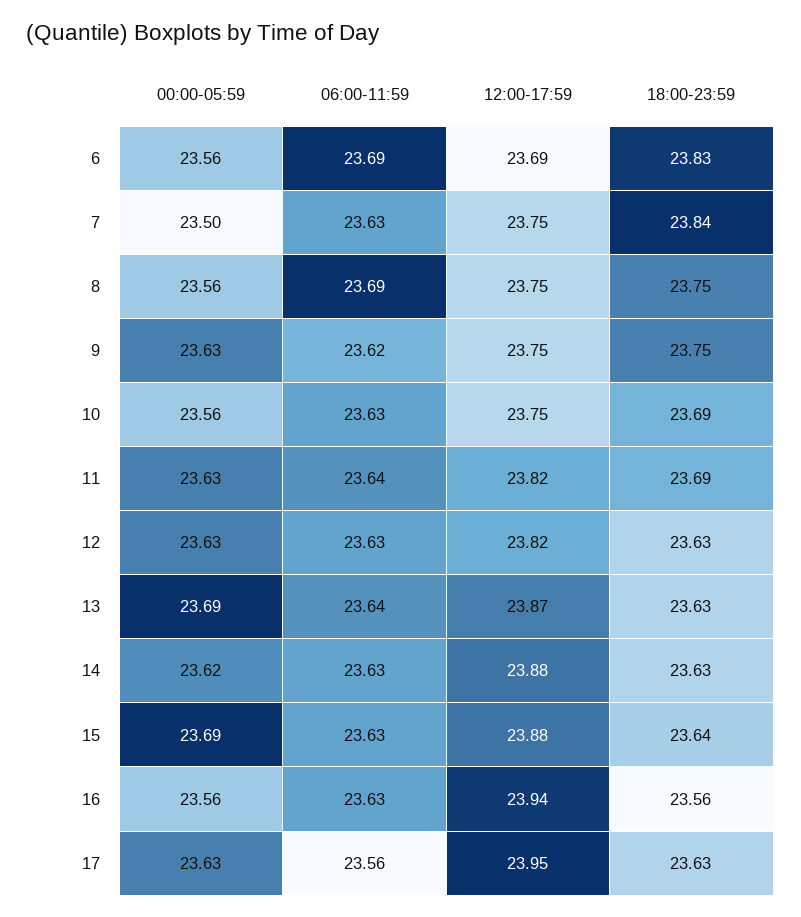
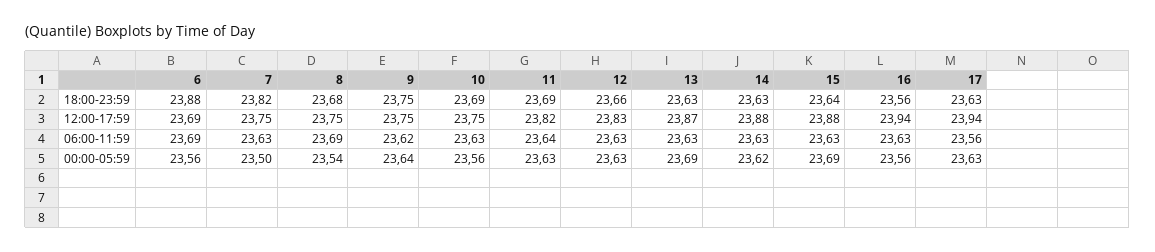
  {
    "00:00-05:59": {
      "6": 23.56,
      "7": 23.5,
-     "8": 23.56,
+     "8": 23.54,
-     "9": 23.63,
+     "9": 23.64,
      "10": 23.56,
      "11": 23.63,
      "12": 23.63,
      "13": 23.69,
      "14": 23.62,
      "15": 23.69,
      "16": 23.56,
      "17": 23.63
    },
    "06:00-11:59": {
      "6": 23.69,
      "7": 23.63,
      "8": 23.69,
      "9": 23.62,
      "10": 23.63,
      "11": 23.64,
      "12": 23.63,
-     "13": 23.64,
+     "13": 23.63,
      "14": 23.63,
      "15": 23.63,
      "16": 23.63,
      "17": 23.56
    },
    "12:00-17:59": {
      "6": 23.69,
      "7": 23.75,
      "8": 23.75,
      "9": 23.75,
      "10": 23.75,
      "11": 23.82,
-     "12": 23.82,
+     "12": 23.83,
      "13": 23.87,
      "14": 23.88,
      "15": 23.88,
      "16": 23.94,
-     "17": 23.95
+     "17": 23.94
    },
    "18:00-23:59": {
-     "6": 23.83,
+     "6": 23.88,
-     "7": 23.84,
+     "7": 23.82,
-     "8": 23.75,
+     "8": 23.68,
      "9": 23.75,
      "10": 23.69,
      "11": 23.69,
-     "12": 23.63,
+     "12": 23.66,
      "13": 23.63,
      "14": 23.63,
      "15": 23.64,
      "16": 23.56,
      "17": 23.63
    }
  }

